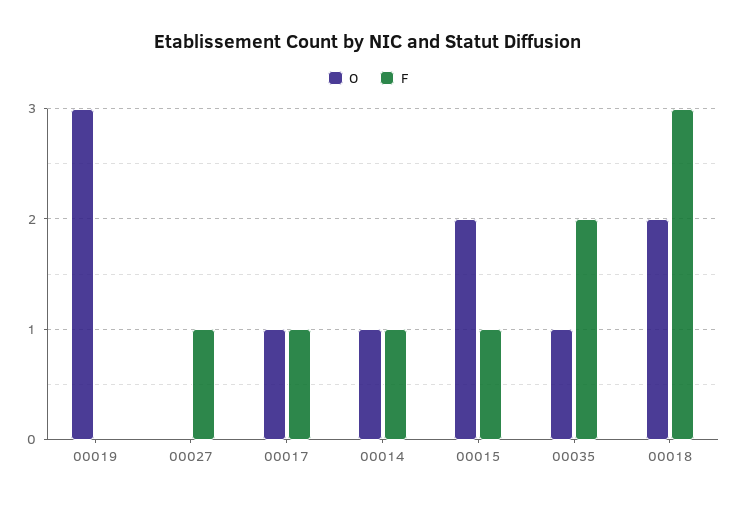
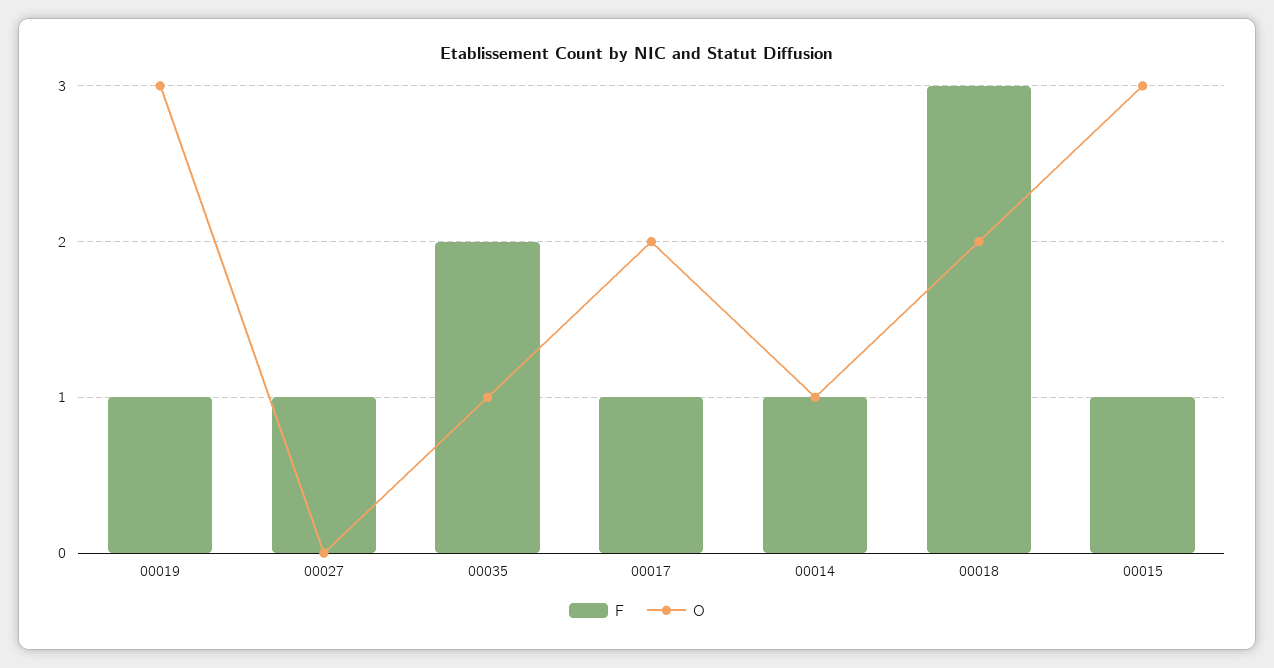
  {
    "O": {
      "00019": 3,
      "00027": 0,
-     "00017": 1,
+     "00017": 2,
      "00014": 1,
-     "00015": 2,
+     "00015": 3,
      "00035": 1,
      "00018": 2
    },
    "F": {
-     "00019": 0,
+     "00019": 1,
      "00027": 1,
      "00017": 1,
      "00014": 1,
      "00015": 1,
      "00035": 2,
      "00018": 3
    }
  }

